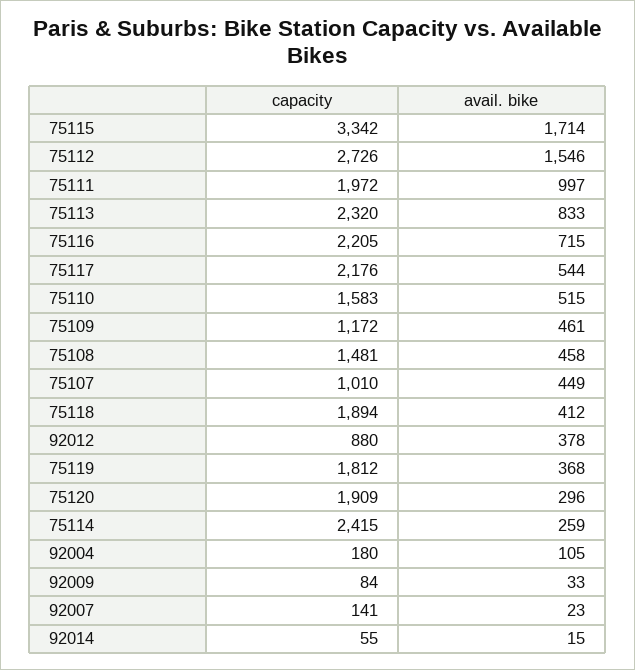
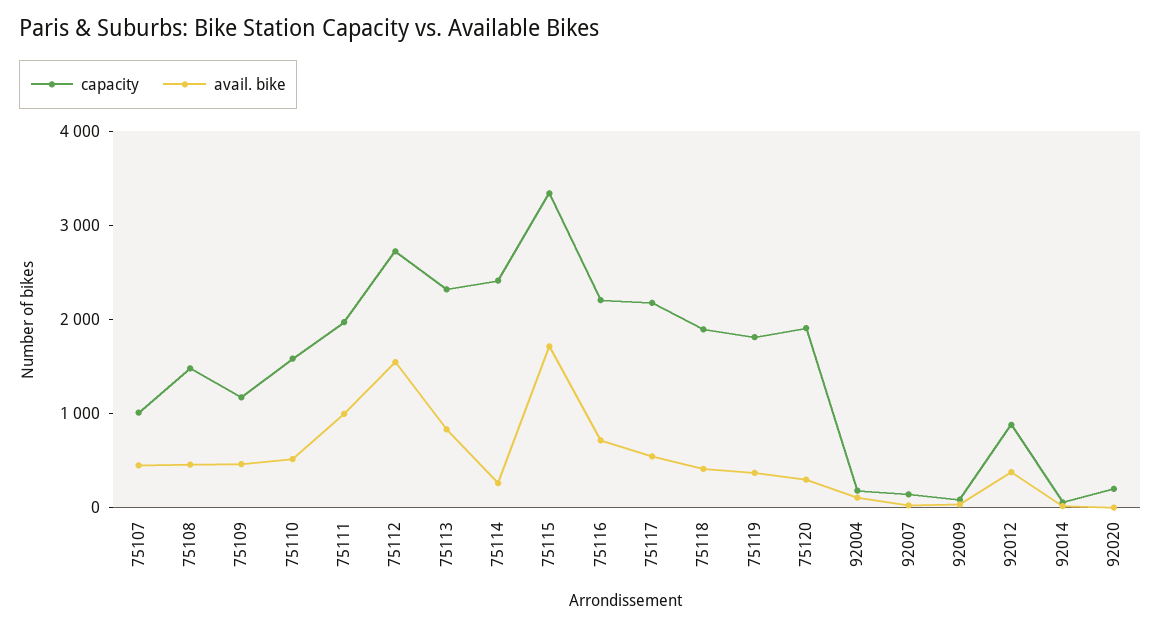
  {
    "capacity": {
      "75115": 3342,
      "75112": 2726,
      "75111": 1972,
      "75113": 2320,
      "75116": 2205,
      "75117": 2176,
      "75110": 1583,
      "75109": 1172,
      "75108": 1481,
      "75107": 1010,
      "75118": 1894,
      "92012": 880,
      "75119": 1812,
      "75120": 1909,
      "75114": 2415,
      "92004": 180,
      "92009": 84,
      "92007": 141,
-     "92014": 55
+     "92014": 55,
+     "92020": 200
    },
    "avail. bike": {
      "75115": 1714,
      "75112": 1546,
      "75111": 997,
      "75113": 833,
      "75116": 715,
      "75117": 544,
      "75110": 515,
      "75109": 461,
      "75108": 458,
      "75107": 449,
      "75118": 412,
      "92012": 378,
      "75119": 368,
      "75120": 296,
      "75114": 259,
      "92004": 105,
      "92009": 33,
      "92007": 23,
-     "92014": 15
+     "92014": 15,
+     "92020": 0
    }
  }

